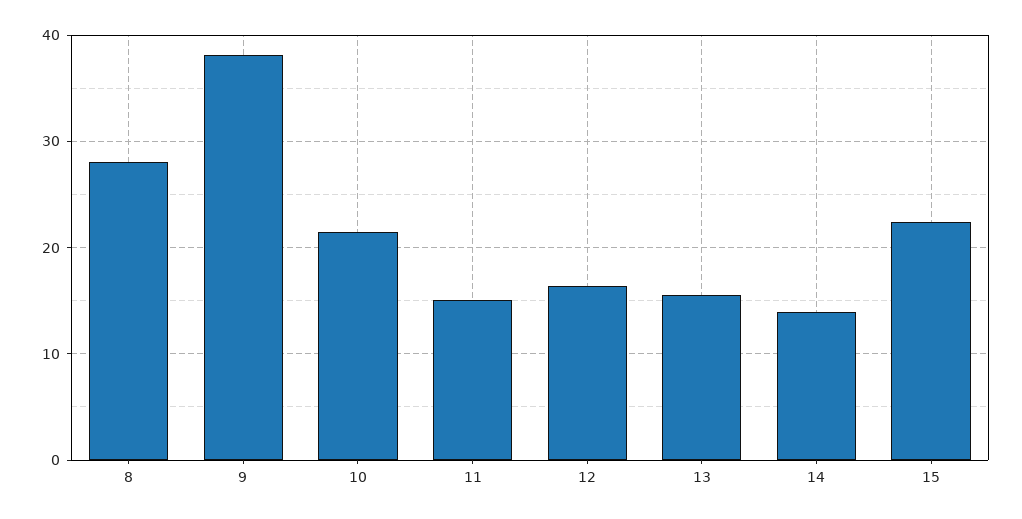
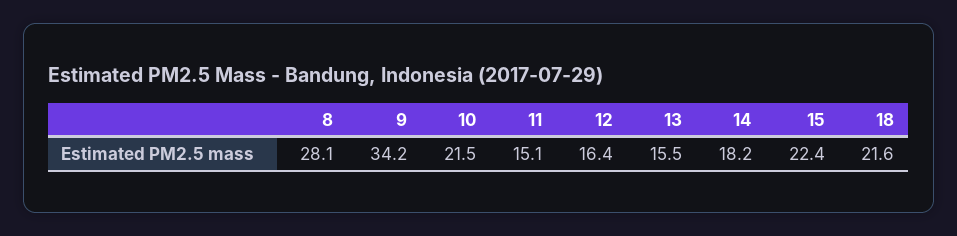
  {
    "8": 28.1,
-   "9": 38,
+   "9": 34.2,
    "10": 21.5,
    "11": 15.1,
    "12": 16.4,
    "13": 15.5,
-   "14": 14,
+   "14": 18.2,
-   "15": 22.4
+   "15": 22.4,
+   "18": 21.6
  }

